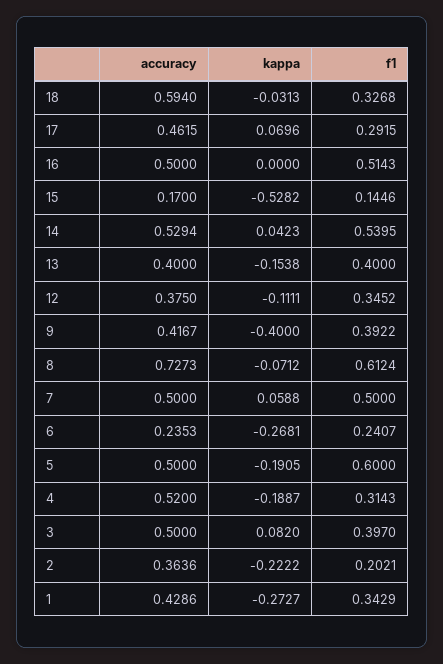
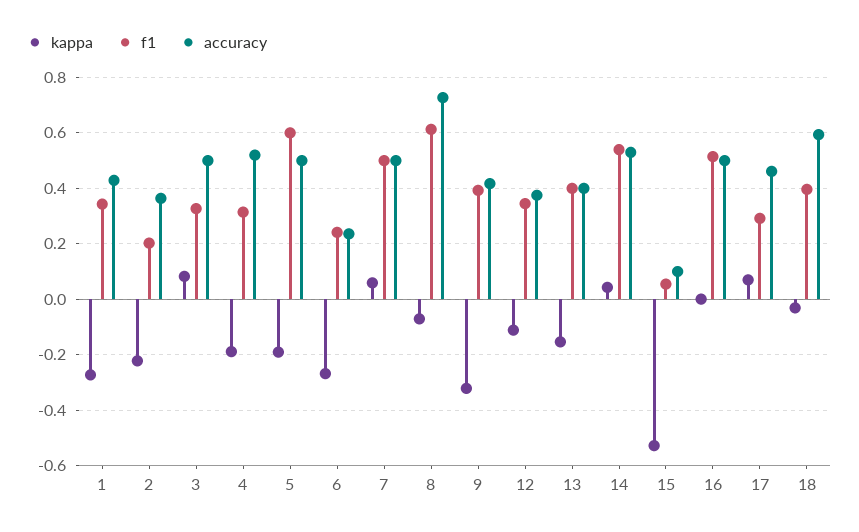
  {
    "accuracy": {
      "18": 0.594,
      "17": 0.4615,
      "16": 0.5,
-     "15": 0.17,
+     "15": 0.1,
      "14": 0.5294,
      "13": 0.4,
      "12": 0.375,
      "9": 0.4167,
      "8": 0.7273,
      "7": 0.5,
      "6": 0.2353,
      "5": 0.5,
      "4": 0.52,
      "3": 0.5,
      "2": 0.3636,
      "1": 0.4286
    },
    "kappa": {
      "18": -0.0313,
      "17": 0.0696,
      "16": 0,
      "15": -0.5282,
      "14": 0.0423,
      "13": -0.1538,
      "12": -0.1111,
-     "9": -0.4,
+     "9": -0.325,
      "8": -0.0712,
      "7": 0.0588,
      "6": -0.2681,
      "5": -0.1905,
      "4": -0.1887,
      "3": 0.082,
      "2": -0.2222,
      "1": -0.2727
    },
    "f1": {
-     "18": 0.3268,
+     "18": 0.4,
      "17": 0.2915,
      "16": 0.5143,
-     "15": 0.1446,
+     "15": 0.05,
      "14": 0.5395,
      "13": 0.4,
      "12": 0.3452,
      "9": 0.3922,
      "8": 0.6124,
      "7": 0.5,
      "6": 0.2407,
      "5": 0.6,
      "4": 0.3143,
-     "3": 0.397,
+     "3": 0.325,
      "2": 0.2021,
      "1": 0.3429
    }
  }

